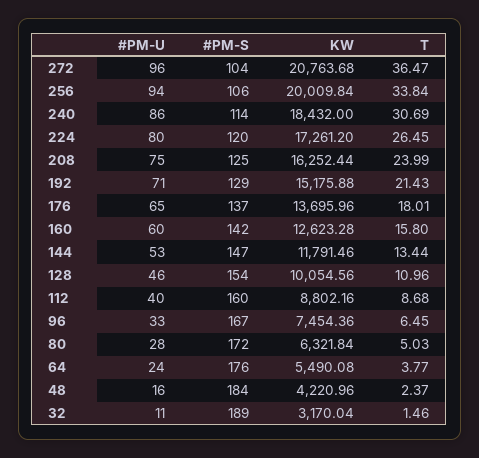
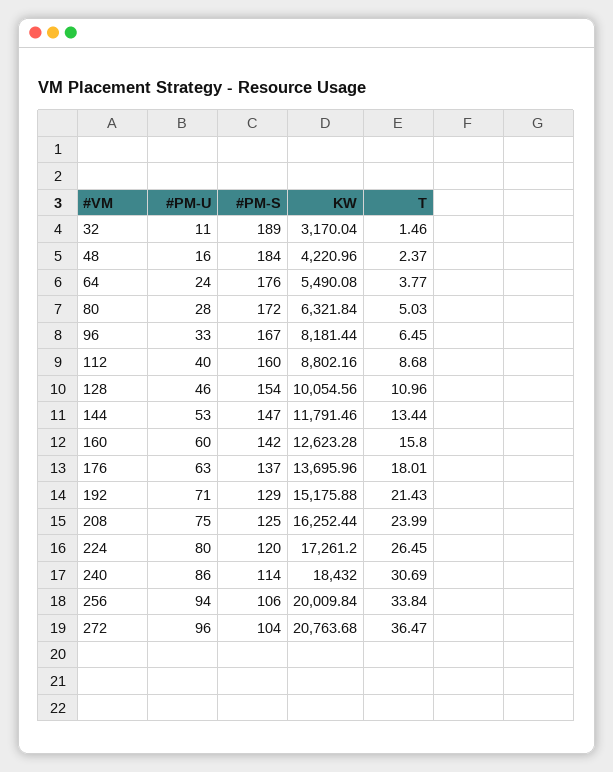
  {
    "#PM-U": {
      "272": 96,
      "256": 94,
      "240": 86,
      "224": 80,
      "208": 75,
      "192": 71,
-     "176": 65,
+     "176": 63,
      "160": 60,
      "144": 53,
      "128": 46,
      "112": 40,
      "96": 33,
      "80": 28,
      "64": 24,
      "48": 16,
      "32": 11
    },
    "#PM-S": {
      "272": 104,
      "256": 106,
      "240": 114,
      "224": 120,
      "208": 125,
      "192": 129,
      "176": 137,
      "160": 142,
      "144": 147,
      "128": 154,
      "112": 160,
      "96": 167,
      "80": 172,
      "64": 176,
      "48": 184,
      "32": 189
    },
    "KW": {
      "272": 20763.68,
      "256": 20009.84,
      "240": 18432,
      "224": 17261.2,
      "208": 16252.44,
      "192": 15175.88,
      "176": 13695.96,
      "160": 12623.28,
      "144": 11791.46,
      "128": 10054.56,
      "112": 8802.16,
-     "96": 7454.36,
+     "96": 8181.44,
      "80": 6321.84,
      "64": 5490.08,
      "48": 4220.96,
      "32": 3170.04
    },
    "T": {
      "272": 36.47,
      "256": 33.84,
      "240": 30.69,
      "224": 26.45,
      "208": 23.99,
      "192": 21.43,
      "176": 18.01,
      "160": 15.8,
      "144": 13.44,
      "128": 10.96,
      "112": 8.68,
      "96": 6.45,
      "80": 5.03,
      "64": 3.77,
      "48": 2.37,
      "32": 1.46
    }
  }

